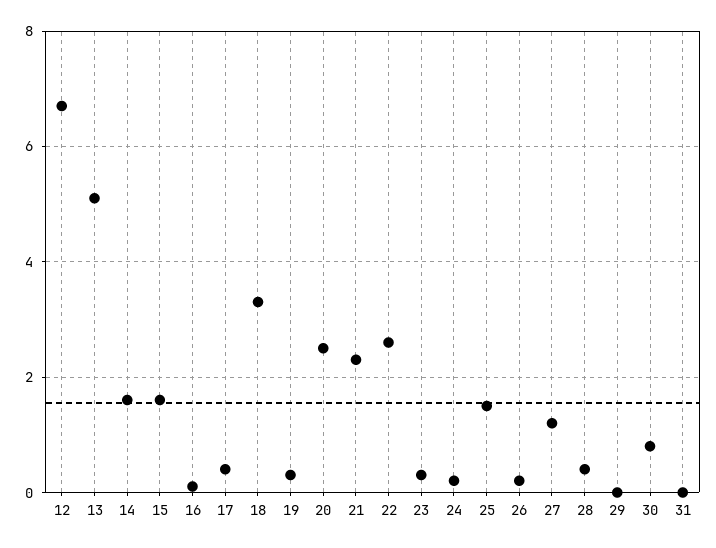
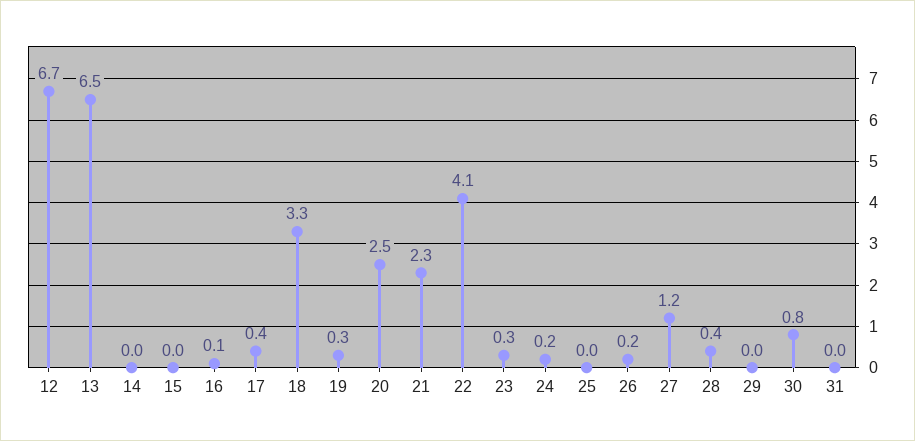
  {
    "12": 6.7,
-   "13": 5,
+   "13": 6.5,
-   "14": 1.5,
+   "14": 0,
-   "15": 1.5,
+   "15": 0,
    "16": 0.1,
    "17": 0.4,
    "18": 3.3,
    "19": 0.3,
    "20": 2.5,
    "21": 2.3,
-   "22": 2.5,
+   "22": 4.1,
    "23": 0.3,
    "24": 0.2,
-   "25": 1.5,
+   "25": 0,
    "26": 0.2,
    "27": 1.2,
    "28": 0.4,
    "29": 0,
    "30": 0.8,
    "31": 0
  }

